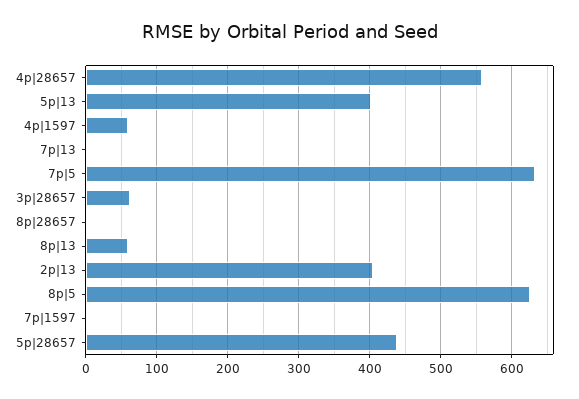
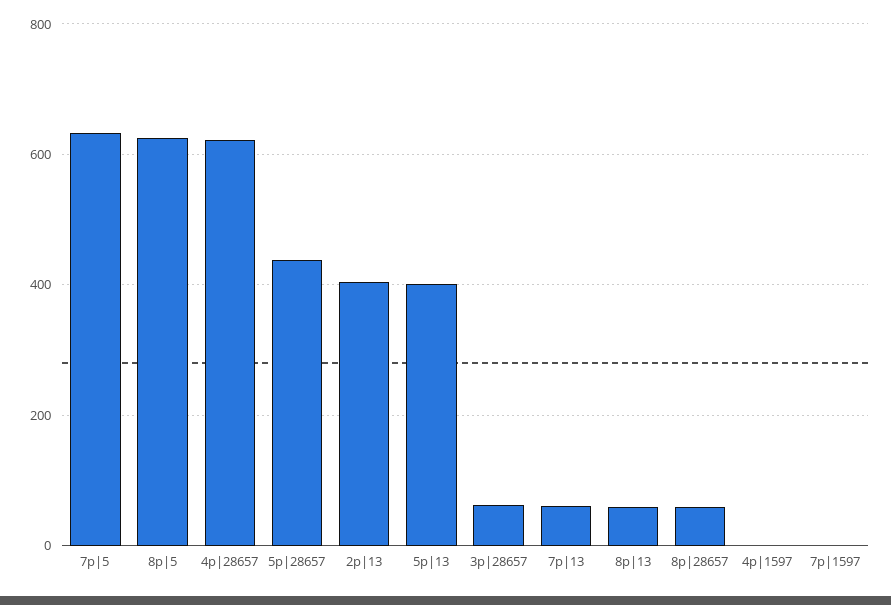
  {
-   "4p|28657": 560,
+   "4p|28657": 620,
    "5p|13": 400,
-   "4p|1597": 60,
+   "4p|1597": 0,
-   "7p|13": 0,
+   "7p|13": 60,
    "7p|5": 630,
    "3p|28657": 60,
-   "8p|28657": 0,
+   "8p|28657": 60,
    "8p|13": 60,
    "2p|13": 400,
    "8p|5": 630,
    "7p|1597": 0,
    "5p|28657": 440
  }

